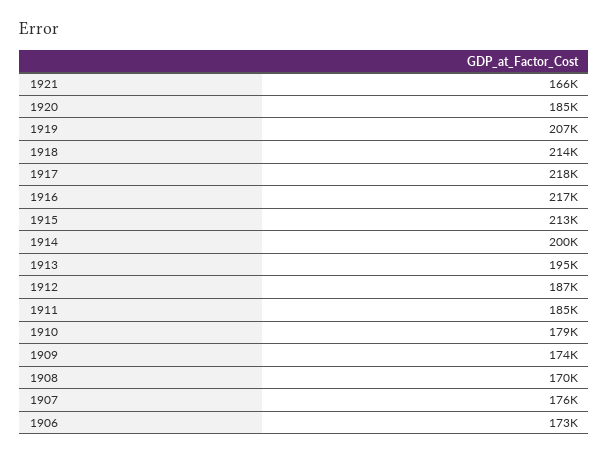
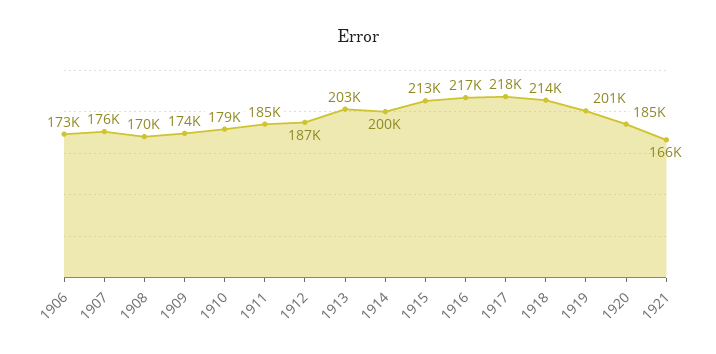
  {
    "1921": 166000,
    "1920": 185000,
-   "1919": 207000,
+   "1919": 201000,
    "1918": 214000,
    "1917": 218000,
    "1916": 217000,
    "1915": 213000,
    "1914": 200000,
-   "1913": 195000,
+   "1913": 203000,
    "1912": 187000,
    "1911": 185000,
    "1910": 179000,
    "1909": 174000,
    "1908": 170000,
    "1907": 176000,
    "1906": 173000
  }

